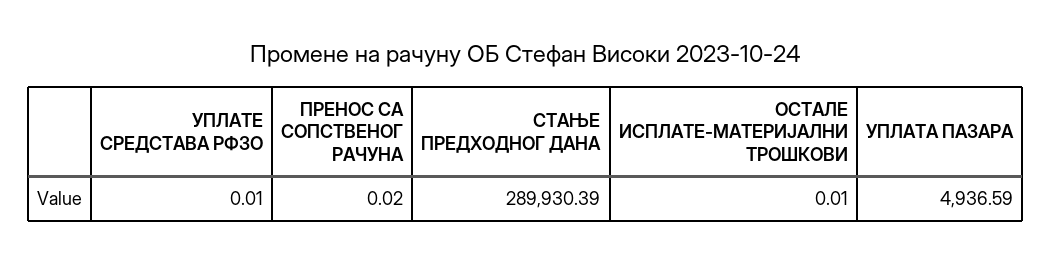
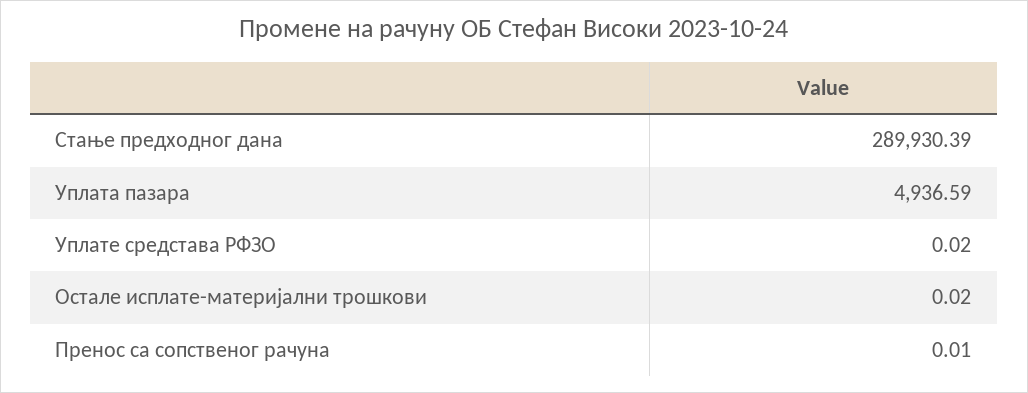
  {
-   "УПЛАТЕ СРЕДСТАВА РФЗО": 0.01,
+   "УПЛАТЕ СРЕДСТАВА РФЗО": 0.02,
-   "ПРЕНОС СА СОПСТВЕНОГ РАЧУНА": 0.02,
+   "ПРЕНОС СА СОПСТВЕНОГ РАЧУНА": 0.01,
    "СТАЊЕ ПРЕДХОДНОГ ДАНА": 289930.39,
-   "ОСТАЛЕ ИСПЛАТЕ-МАТЕРИЈАЛНИ ТРОШКОВИ": 0.01,
+   "ОСТАЛЕ ИСПЛАТЕ-МАТЕРИЈАЛНИ ТРОШКОВИ": 0.02,
    "УПЛАТА ПАЗАРА": 4936.59
  }

